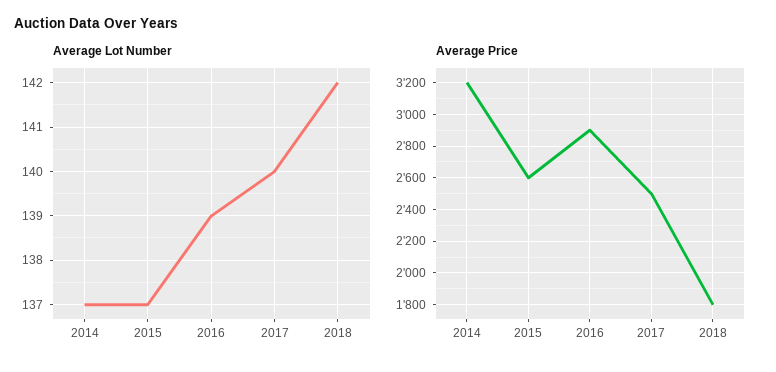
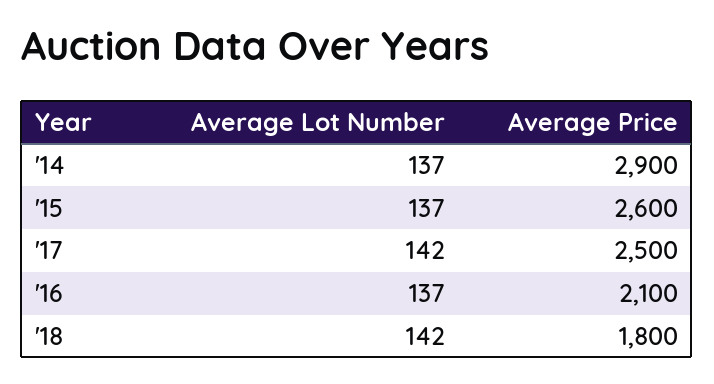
  {
    "Average Lot Number": {
      "2014": 137,
      "2015": 137,
-     "2016": 139,
+     "2016": 137,
-     "2017": 140,
+     "2017": 142,
      "2018": 142
    },
    "Average Price": {
-     "2014": 3200,
+     "2014": 2900,
      "2015": 2600,
-     "2016": 2900,
+     "2016": 2100,
      "2017": 2500,
      "2018": 1800
    }
  }

